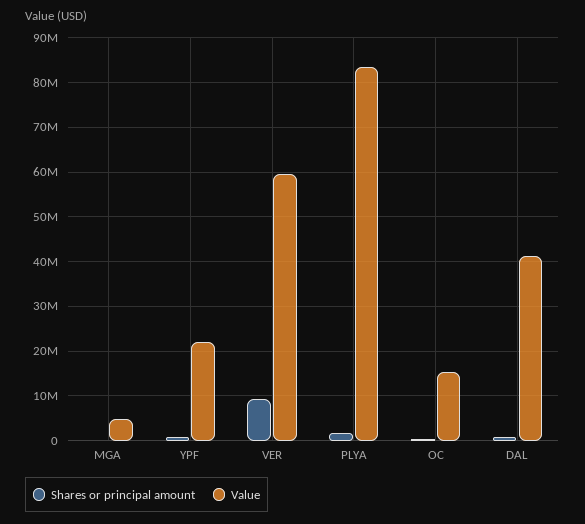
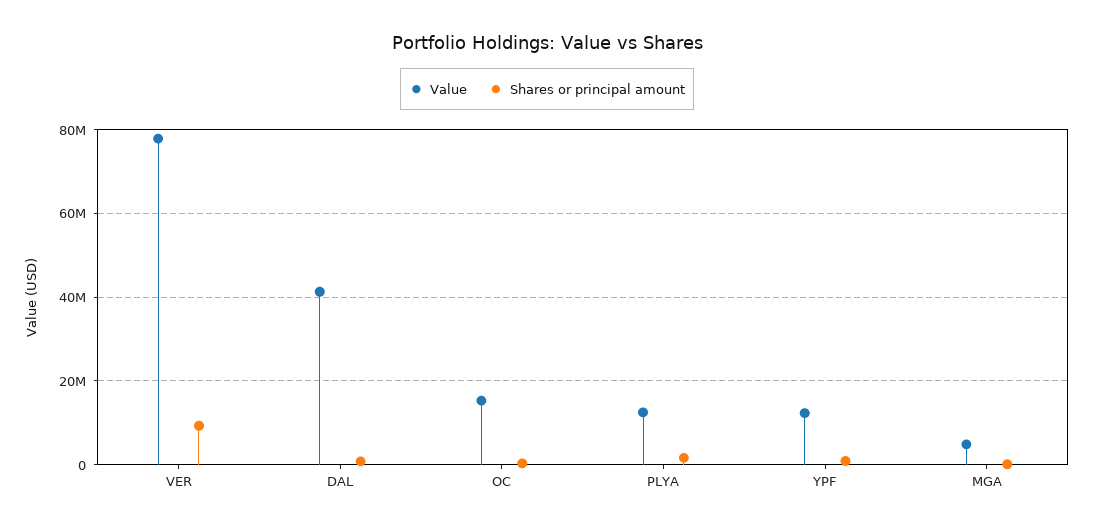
  {
    "Shares or principal amount": {
      "MGA": 0,
      "YPF": 0,
      "VER": 10000000,
      "PLYA": 2000000,
      "OC": 0,
      "DAL": 0
    },
    "Value": {
      "MGA": 4000000,
-     "YPF": 22000000,
+     "YPF": 12000000,
-     "VER": 60000000,
+     "VER": 78000000,
-     "PLYA": 84000000,
+     "PLYA": 12000000,
      "OC": 16000000,
      "DAL": 42000000
    }
  }

